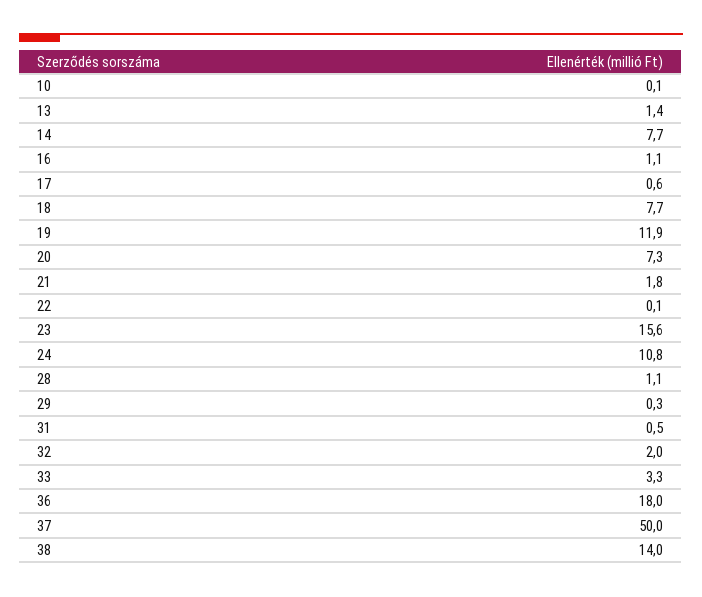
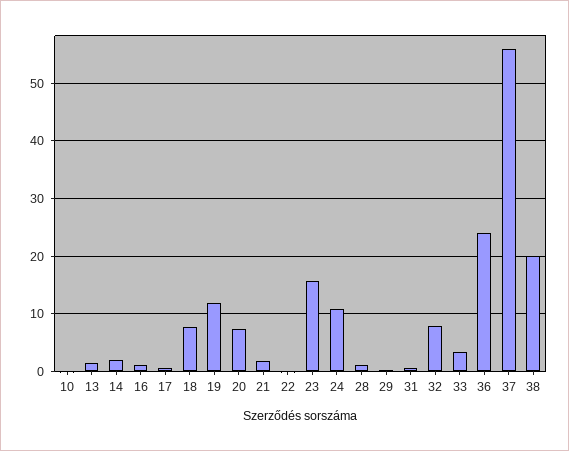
  {
    "10": 0.1,
    "13": 1.4,
-   "14": 7.7,
+   "14": 2,
    "16": 1.1,
    "17": 0.6,
    "18": 7.7,
    "19": 11.9,
    "20": 7.3,
    "21": 1.8,
    "22": 0.1,
    "23": 15.6,
    "24": 10.8,
    "28": 1.1,
    "29": 0.3,
    "31": 0.5,
-   "32": 2,
+   "32": 8,
    "33": 3.3,
-   "36": 18,
+   "36": 24,
-   "37": 50,
+   "37": 56,
-   "38": 14
+   "38": 20
  }

